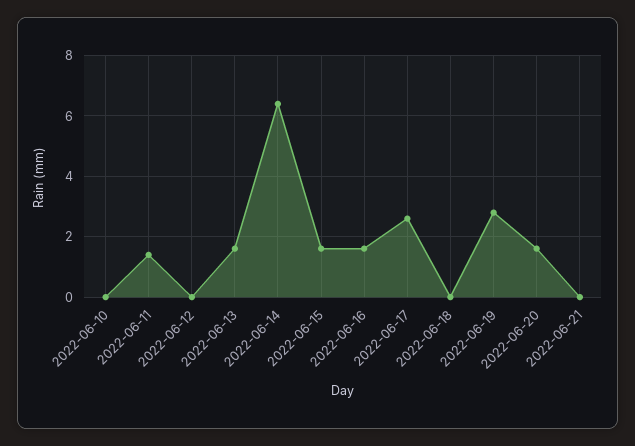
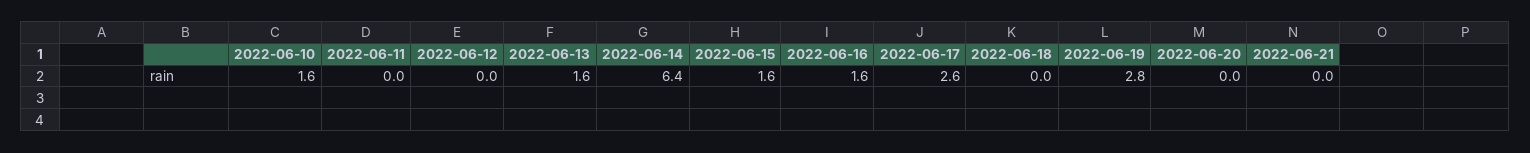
  {
-   "2022-06-10": 0,
+   "2022-06-10": 1.6,
-   "2022-06-11": 1.5,
+   "2022-06-11": 0,
    "2022-06-12": 0,
    "2022-06-13": 1.6,
    "2022-06-14": 6.4,
    "2022-06-15": 1.6,
    "2022-06-16": 1.6,
    "2022-06-17": 2.6,
    "2022-06-18": 0,
    "2022-06-19": 2.8,
-   "2022-06-20": 1.5,
+   "2022-06-20": 0,
    "2022-06-21": 0
  }

